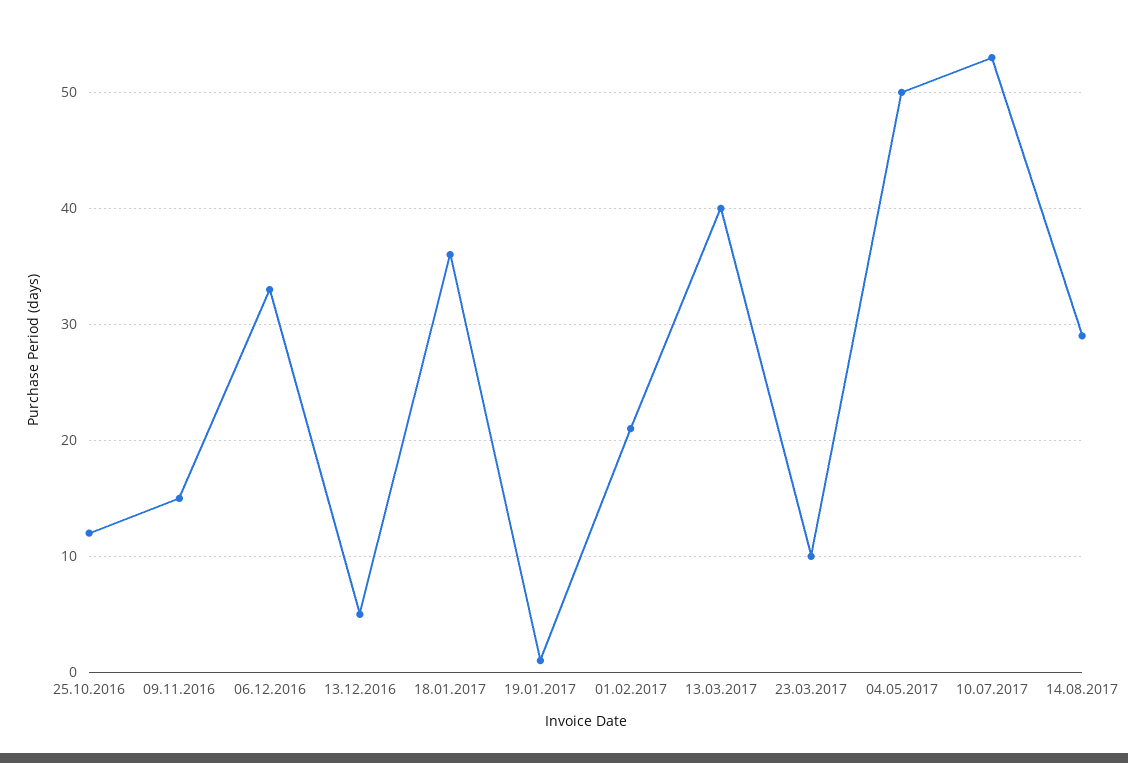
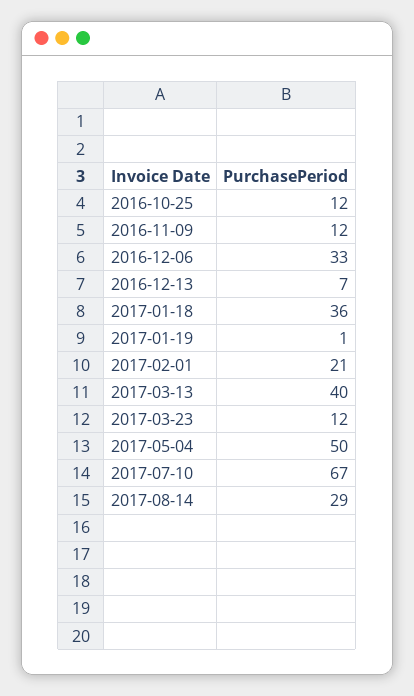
  {
    "25.10.2016": 12,
-   "09.11.2016": 15,
+   "09.11.2016": 12,
    "06.12.2016": 33,
-   "13.12.2016": 5,
+   "13.12.2016": 7,
    "18.01.2017": 36,
    "19.01.2017": 1,
    "01.02.2017": 21,
    "13.03.2017": 40,
-   "23.03.2017": 10,
+   "23.03.2017": 12,
    "04.05.2017": 50,
-   "10.07.2017": 53,
+   "10.07.2017": 67,
    "14.08.2017": 29
  }

